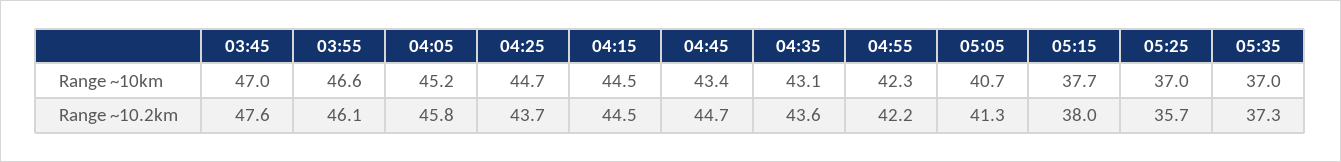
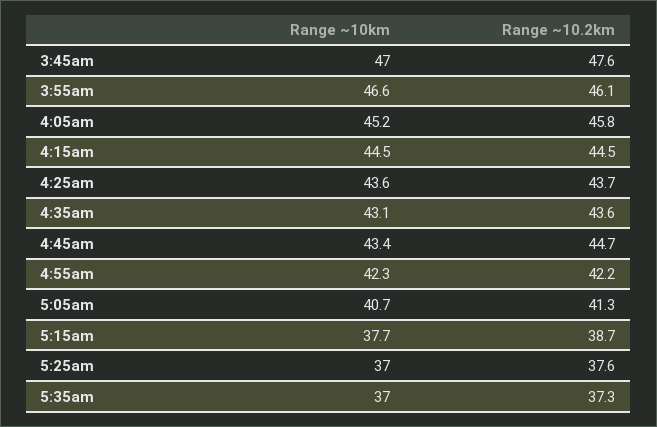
  {
    "03:45": {
      "Range ~10km": 47,
      "Range ~10.2km": 47.6
    },
    "03:55": {
      "Range ~10km": 46.6,
      "Range ~10.2km": 46.1
    },
    "04:05": {
      "Range ~10km": 45.2,
      "Range ~10.2km": 45.8
    },
    "04:25": {
-     "Range ~10km": 44.7,
+     "Range ~10km": 43.6,
      "Range ~10.2km": 43.7
    },
    "04:15": {
      "Range ~10km": 44.5,
      "Range ~10.2km": 44.5
    },
    "04:45": {
      "Range ~10km": 43.4,
      "Range ~10.2km": 44.7
    },
    "04:35": {
      "Range ~10km": 43.1,
      "Range ~10.2km": 43.6
    },
    "04:55": {
      "Range ~10km": 42.3,
      "Range ~10.2km": 42.2
    },
    "05:05": {
      "Range ~10km": 40.7,
      "Range ~10.2km": 41.3
    },
    "05:15": {
      "Range ~10km": 37.7,
-     "Range ~10.2km": 38
+     "Range ~10.2km": 38.7
    },
    "05:25": {
      "Range ~10km": 37,
-     "Range ~10.2km": 35.7
+     "Range ~10.2km": 37.6
    },
    "05:35": {
      "Range ~10km": 37,
      "Range ~10.2km": 37.3
    }
  }

